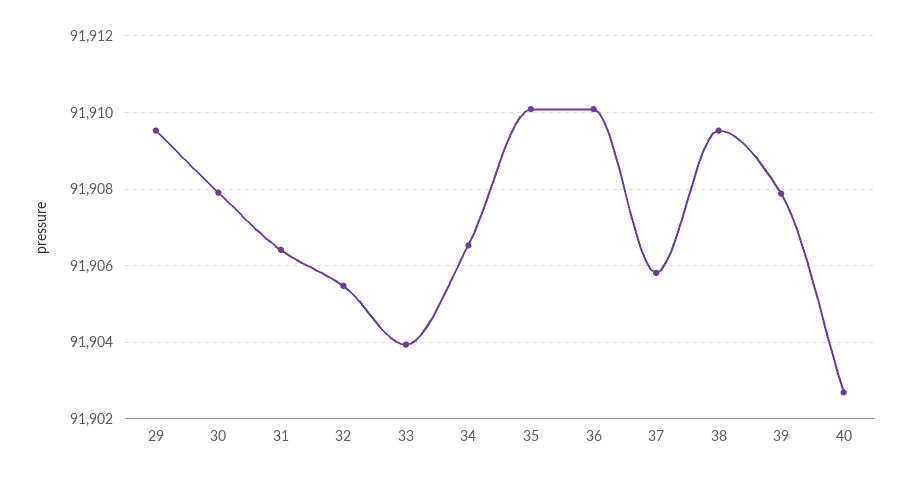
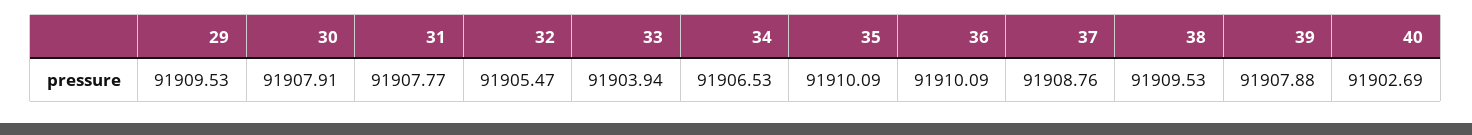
  {
    "29": 91909.53,
    "30": 91907.91,
-   "31": 91906.4,
+   "31": 91907.77,
    "32": 91905.47,
    "33": 91903.94,
    "34": 91906.53,
    "35": 91910.09,
    "36": 91910.09,
-   "37": 91905.8,
+   "37": 91908.76,
    "38": 91909.53,
    "39": 91907.88,
    "40": 91902.69
  }

